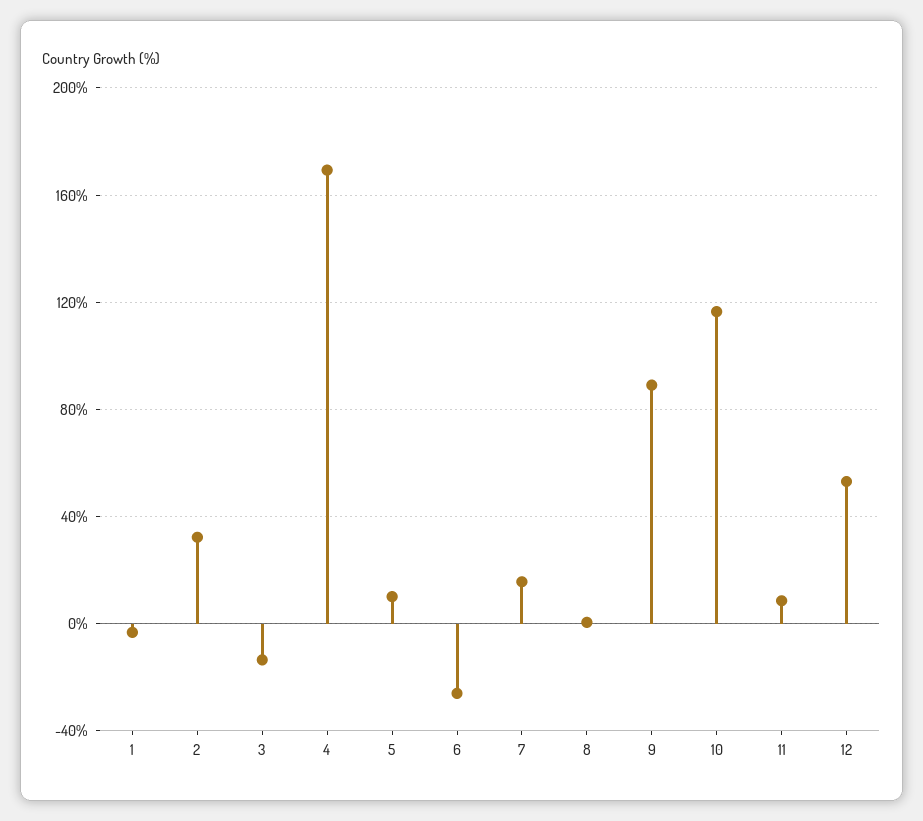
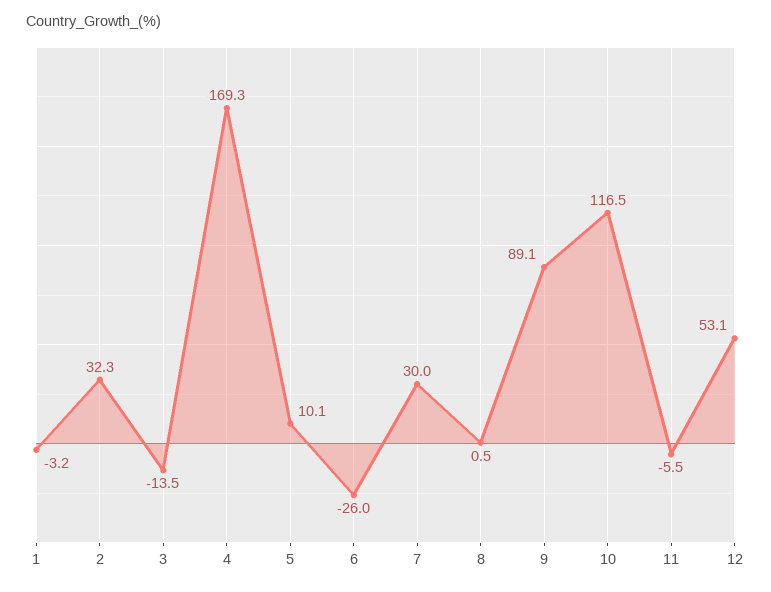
  {
    "1": -3.2,
    "2": 32.3,
    "3": -13.5,
    "4": 169.3,
    "5": 10.1,
    "6": -26,
-   "7": 15,
+   "7": 30,
    "8": 0.5,
    "9": 89.1,
    "10": 116.5,
-   "11": 10,
+   "11": -5.5,
    "12": 53.1
  }

